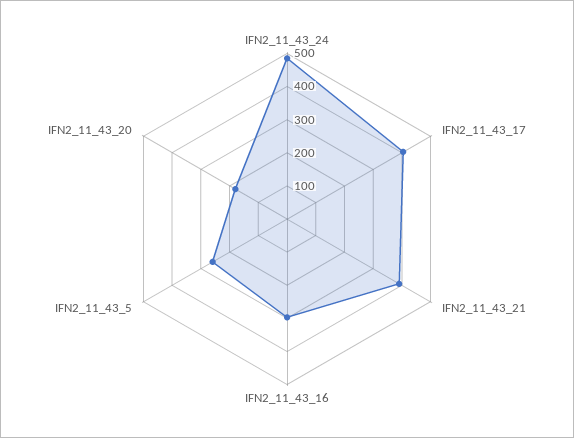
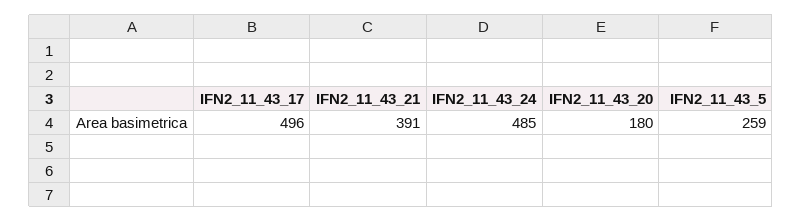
  {
    "IFN2_11_43_24": 485,
-   "IFN2_11_43_17": 400,
+   "IFN2_11_43_17": 496,
    "IFN2_11_43_21": 391,
-   "IFN2_11_43_16": 300,
    "IFN2_11_43_5": 259,
    "IFN2_11_43_20": 180
  }

